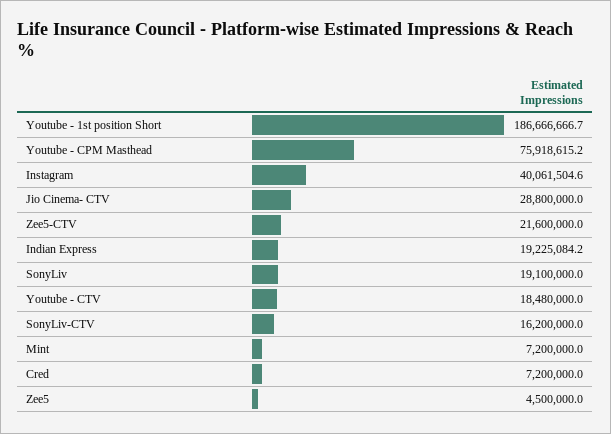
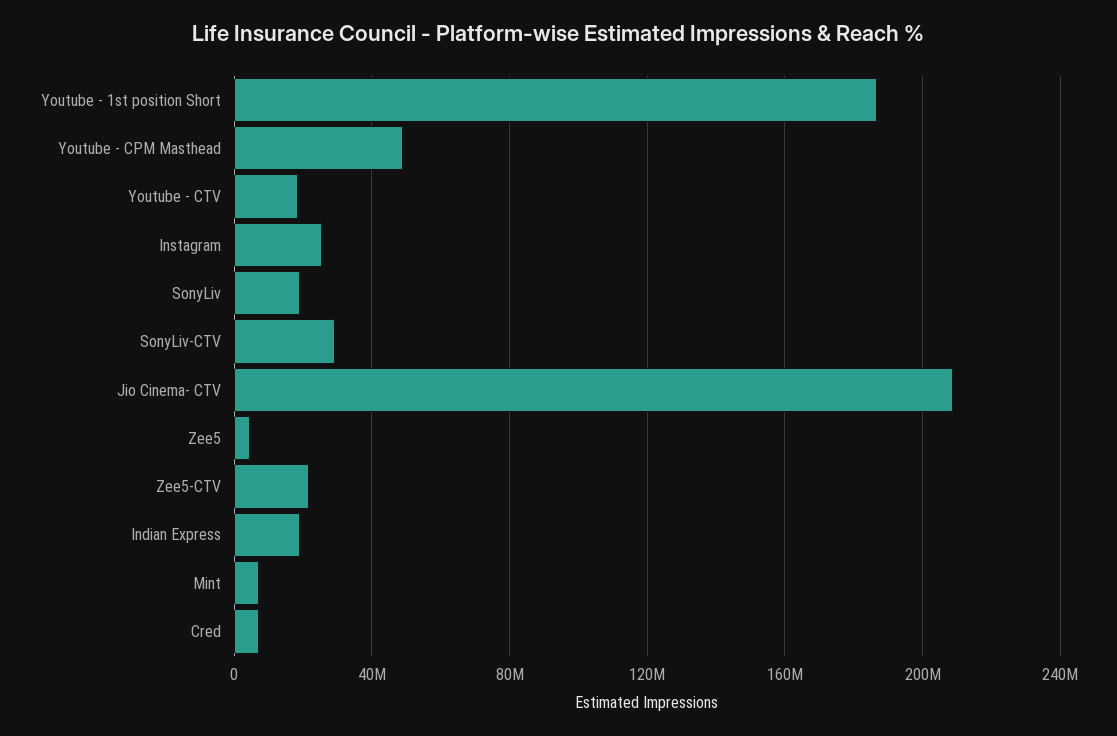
  {
    "Youtube - 1st position Short": 186666666.7,
-   "Youtube - CPM Masthead": 75918615.2,
+   "Youtube - CPM Masthead": 50000000,
-   "Instagram": 40061504.6,
+   "Instagram": 25000000,
-   "Jio Cinema- CTV": 28800000,
+   "Jio Cinema- CTV": 210000000,
    "Zee5-CTV": 21600000,
    "Indian Express": 19225084.2,
    "SonyLiv": 19100000,
    "Youtube - CTV": 18480000,
-   "SonyLiv-CTV": 16200000,
+   "SonyLiv-CTV": 30000000,
    "Mint": 7200000,
    "Cred": 7200000,
    "Zee5": 4500000
  }

